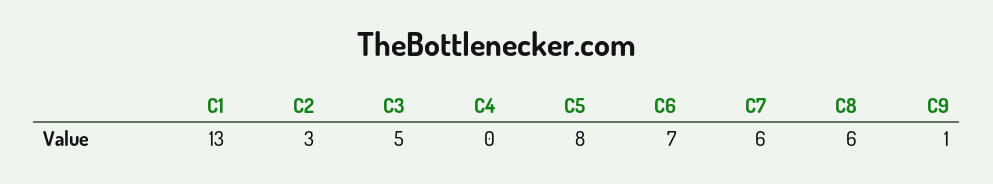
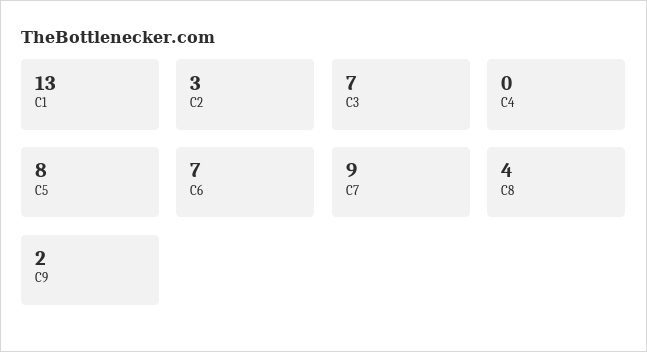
  {
    "C1": 13,
    "C2": 3,
-   "C3": 5,
+   "C3": 7,
    "C4": 0,
    "C5": 8,
    "C6": 7,
-   "C7": 6,
+   "C7": 9,
-   "C8": 6,
+   "C8": 4,
-   "C9": 1
+   "C9": 2
  }

